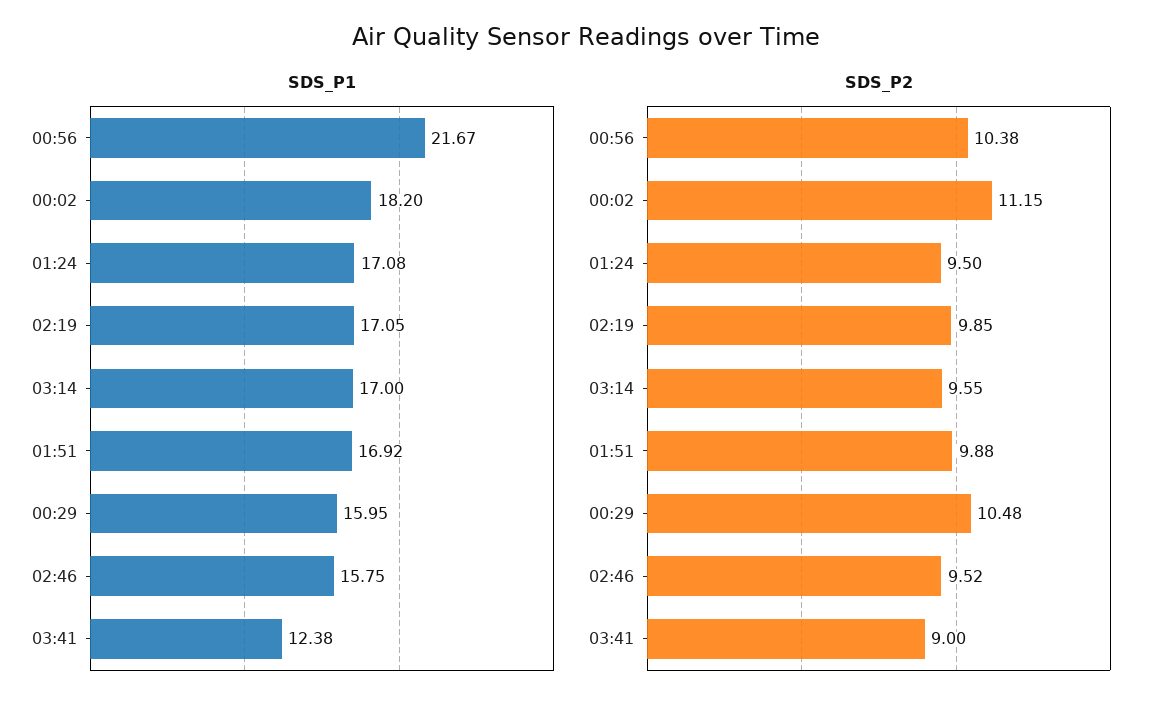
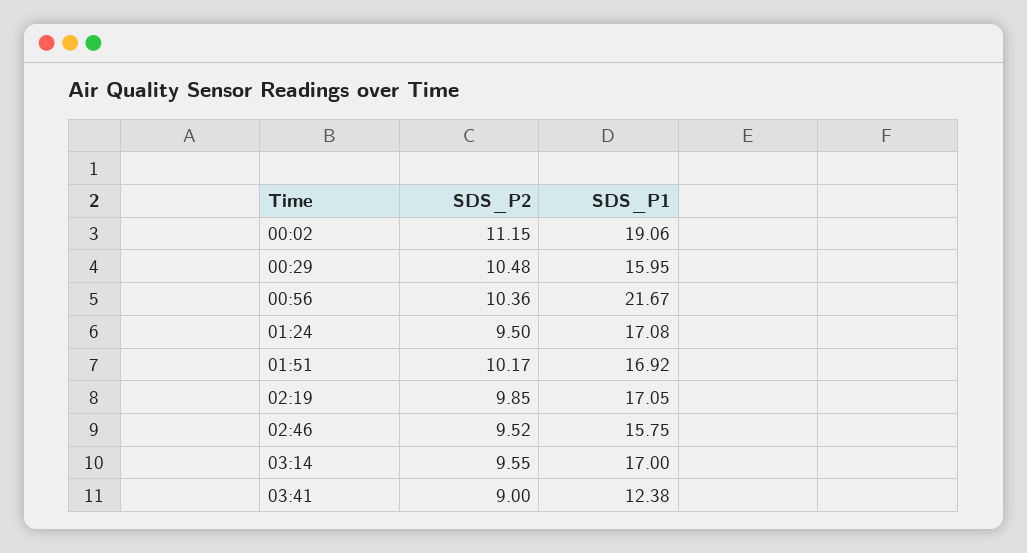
  {
    "SDS_P1": {
      "00:56": 21.67,
-     "00:02": 18.2,
+     "00:02": 19.06,
      "01:24": 17.08,
      "02:19": 17.05,
      "03:14": 17,
      "01:51": 16.92,
      "00:29": 15.95,
      "02:46": 15.75,
      "03:41": 12.38
    },
    "SDS_P2": {
-     "00:56": 10.38,
+     "00:56": 10.36,
      "00:02": 11.15,
      "01:24": 9.5,
      "02:19": 9.85,
      "03:14": 9.55,
-     "01:51": 9.88,
+     "01:51": 10.17,
      "00:29": 10.48,
      "02:46": 9.52,
      "03:41": 9
    }
  }

